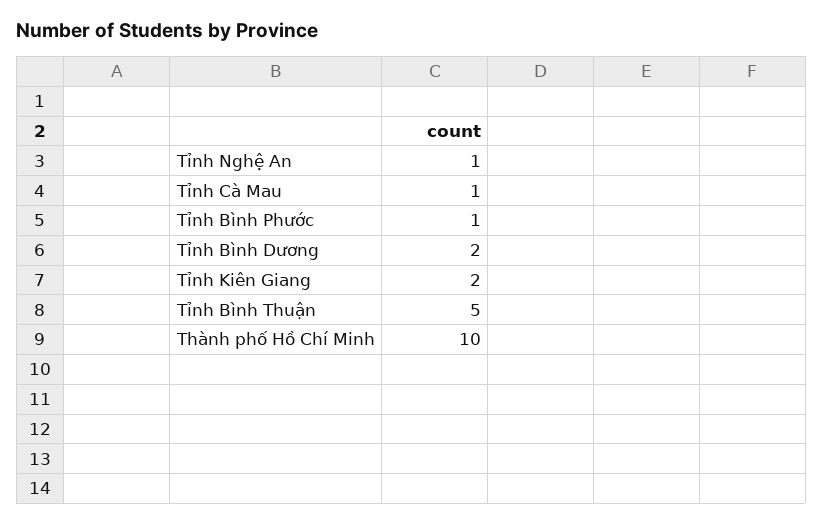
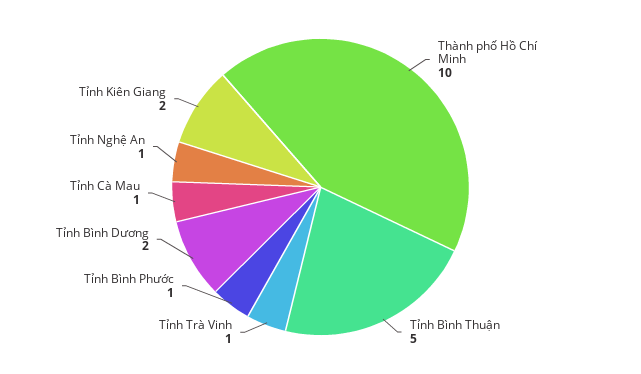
  {
    "Tỉnh Nghệ An": 1,
    "Tỉnh Cà Mau": 1,
    "Tỉnh Bình Phước": 1,
    "Tỉnh Bình Dương": 2,
    "Tỉnh Kiên Giang": 2,
    "Tỉnh Bình Thuận": 5,
-   "Thành phố Hồ Chí Minh": 10
+   "Thành phố Hồ Chí Minh": 10,
+   "Tỉnh Trà Vinh": 1
  }

